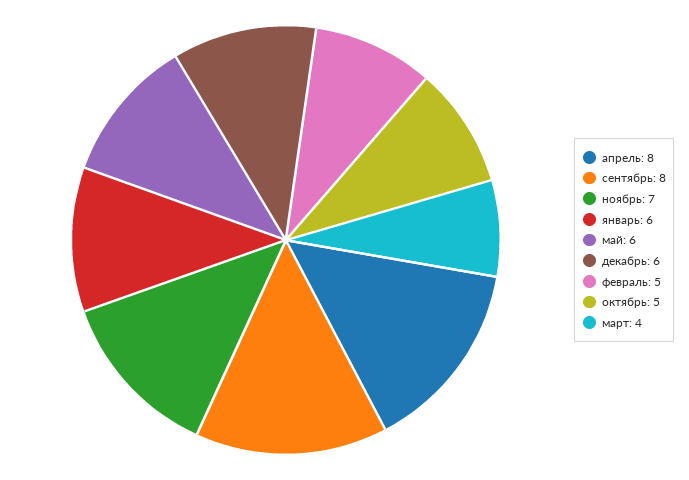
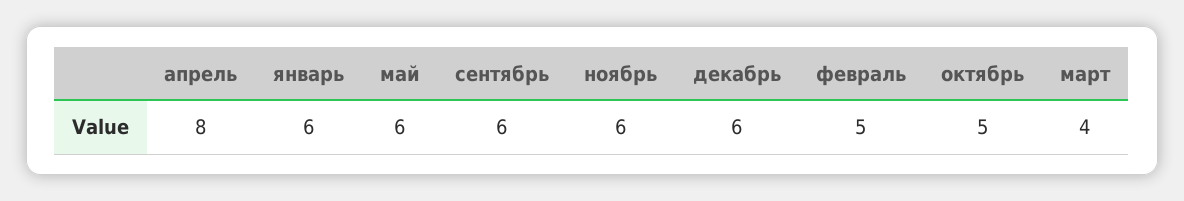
  {
    "апрель": 8,
-   "сентябрь": 8,
+   "сентябрь": 6,
-   "ноябрь": 7,
+   "ноябрь": 6,
    "январь": 6,
    "май": 6,
    "декабрь": 6,
    "февраль": 5,
    "октябрь": 5,
    "март": 4
  }

